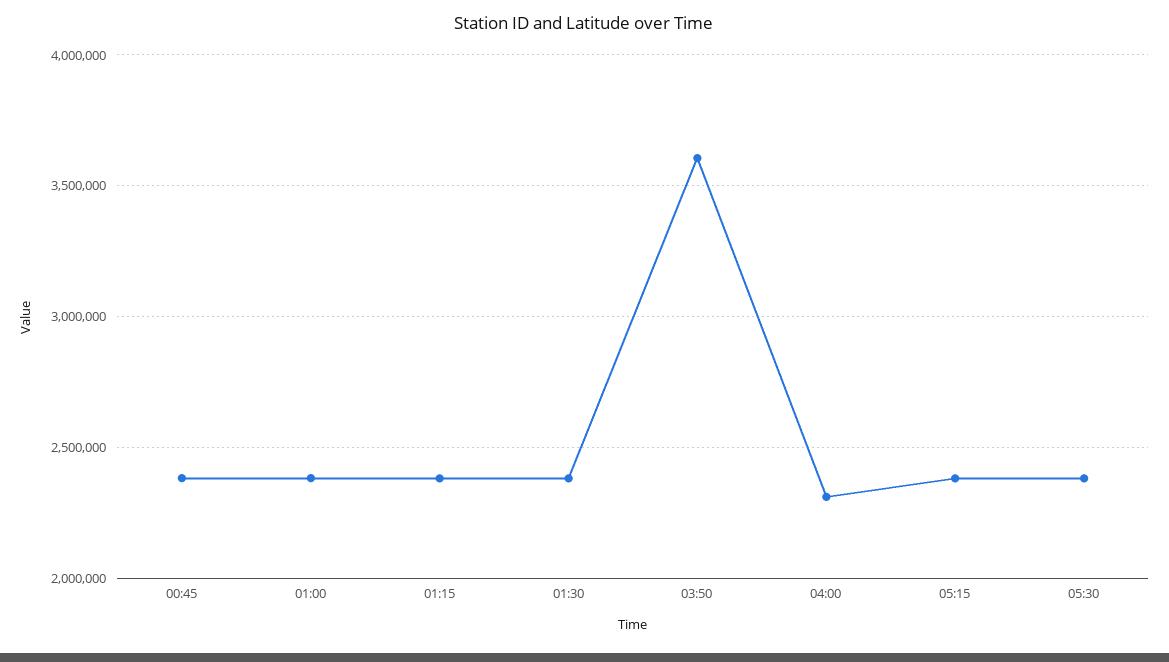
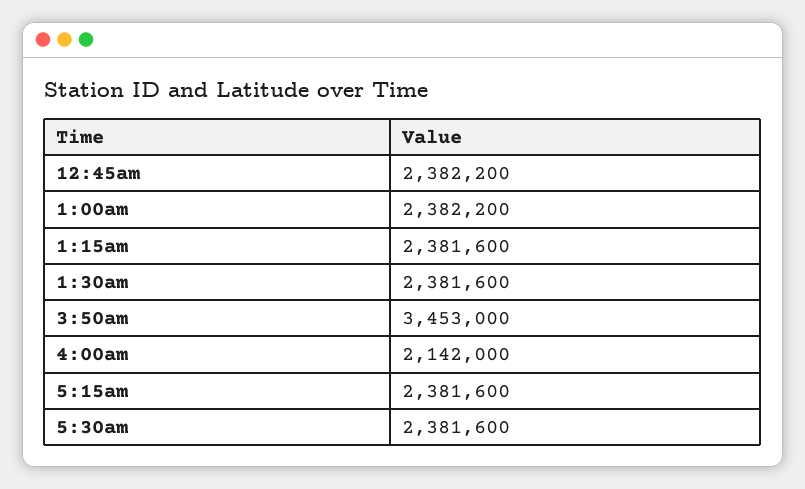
  {
    "00:45": 2382200,
    "01:00": 2382200,
    "01:15": 2381600,
    "01:30": 2381600,
-   "03:50": 3600000,
+   "03:50": 3453000,
-   "04:00": 2300000,
+   "04:00": 2142000,
    "05:15": 2381600,
    "05:30": 2381600
  }

